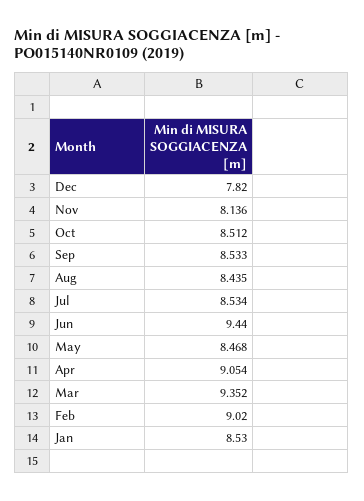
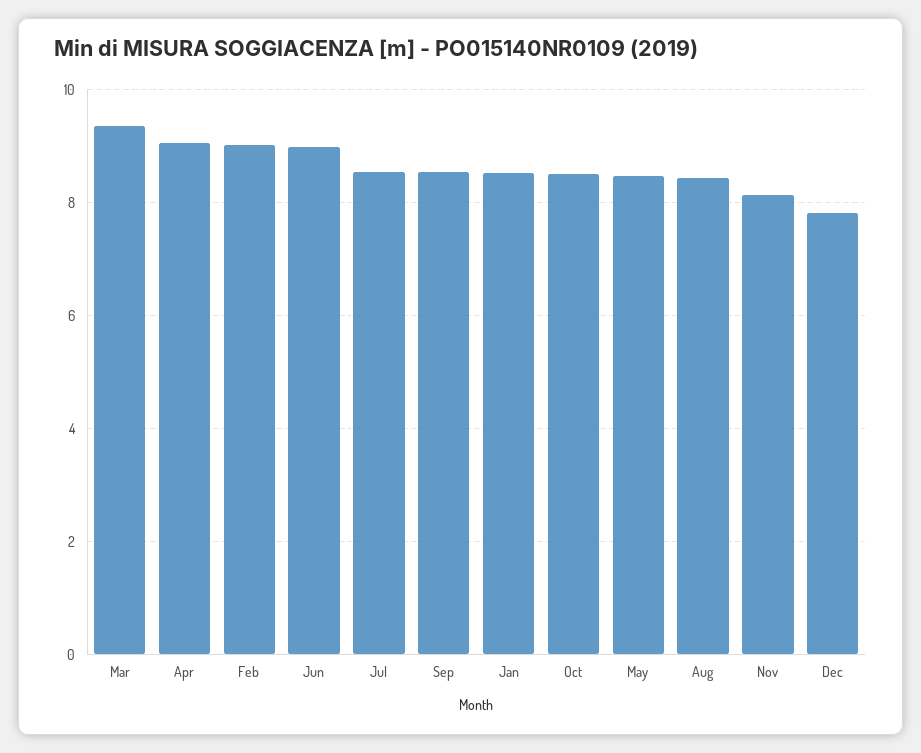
  {
    "Dec": 7.82,
    "Nov": 8.136,
    "Oct": 8.512,
    "Sep": 8.533,
    "Aug": 8.435,
    "Jul": 8.534,
-   "Jun": 9.44,
+   "Jun": 9,
    "May": 8.468,
    "Apr": 9.054,
    "Mar": 9.352,
    "Feb": 9.02,
    "Jan": 8.53
  }

